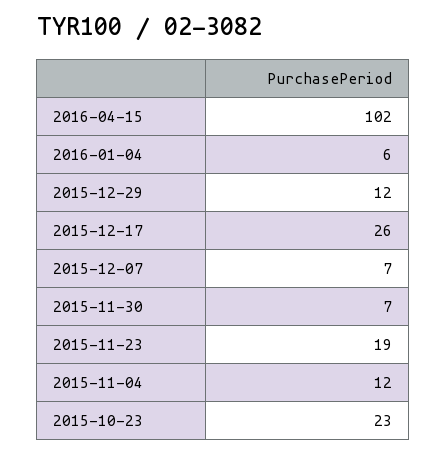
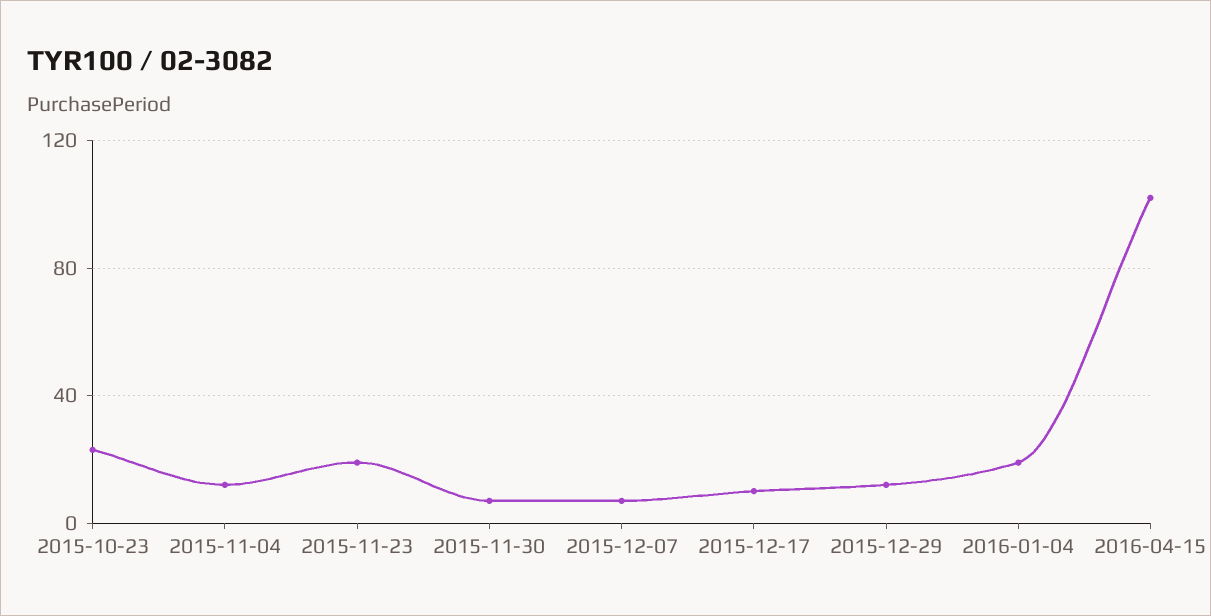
  {
    "2016-04-15": 102,
-   "2016-01-04": 6,
+   "2016-01-04": 20,
    "2015-12-29": 12,
-   "2015-12-17": 26,
+   "2015-12-17": 10,
    "2015-12-07": 7,
    "2015-11-30": 7,
    "2015-11-23": 19,
    "2015-11-04": 12,
    "2015-10-23": 23
  }

